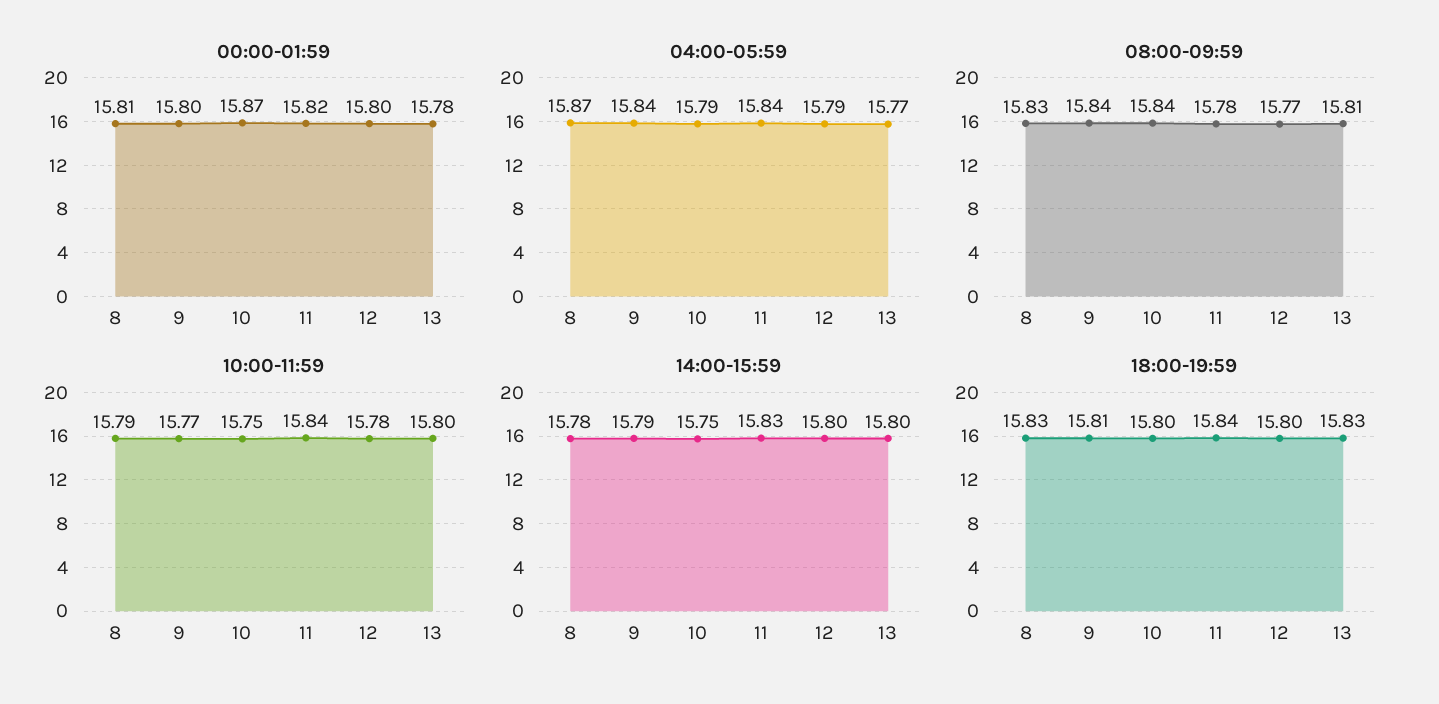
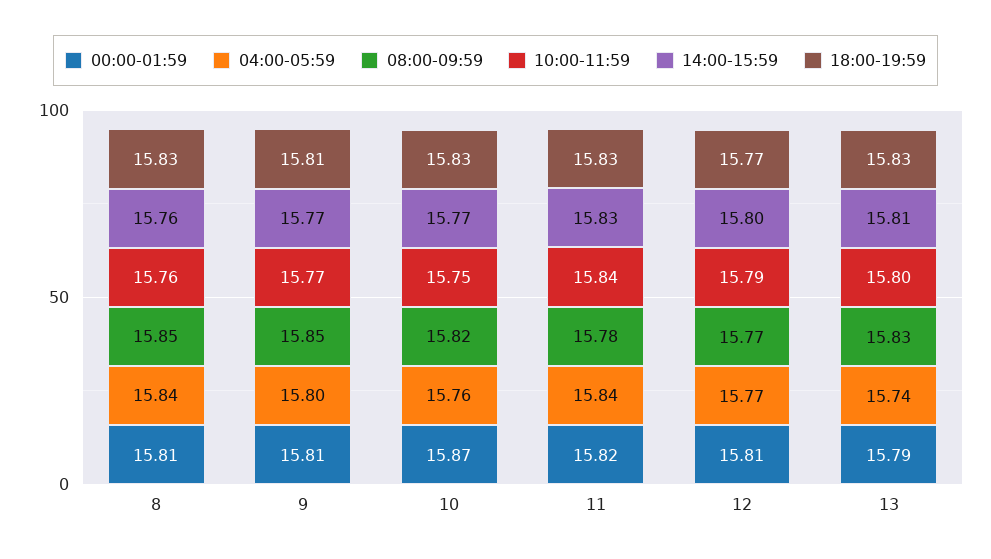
  {
    "00:00-01:59": {
      "8": 15.81,
-     "9": 15.8,
+     "9": 15.81,
      "10": 15.87,
      "11": 15.82,
-     "12": 15.8,
+     "12": 15.81,
-     "13": 15.78
+     "13": 15.79
    },
    "04:00-05:59": {
-     "8": 15.87,
+     "8": 15.84,
-     "9": 15.84,
+     "9": 15.8,
-     "10": 15.79,
+     "10": 15.76,
      "11": 15.84,
-     "12": 15.79,
+     "12": 15.77,
-     "13": 15.77
+     "13": 15.74
    },
    "08:00-09:59": {
-     "8": 15.83,
+     "8": 15.85,
-     "9": 15.84,
+     "9": 15.85,
-     "10": 15.84,
+     "10": 15.82,
      "11": 15.78,
      "12": 15.77,
-     "13": 15.81
+     "13": 15.83
    },
    "10:00-11:59": {
-     "8": 15.79,
+     "8": 15.76,
      "9": 15.77,
      "10": 15.75,
      "11": 15.84,
-     "12": 15.78,
+     "12": 15.79,
      "13": 15.8
    },
    "14:00-15:59": {
-     "8": 15.78,
+     "8": 15.76,
-     "9": 15.79,
+     "9": 15.77,
-     "10": 15.75,
+     "10": 15.77,
      "11": 15.83,
      "12": 15.8,
-     "13": 15.8
+     "13": 15.81
    },
    "18:00-19:59": {
      "8": 15.83,
      "9": 15.81,
-     "10": 15.8,
+     "10": 15.83,
-     "11": 15.84,
+     "11": 15.83,
-     "12": 15.8,
+     "12": 15.77,
      "13": 15.83
    }
  }

